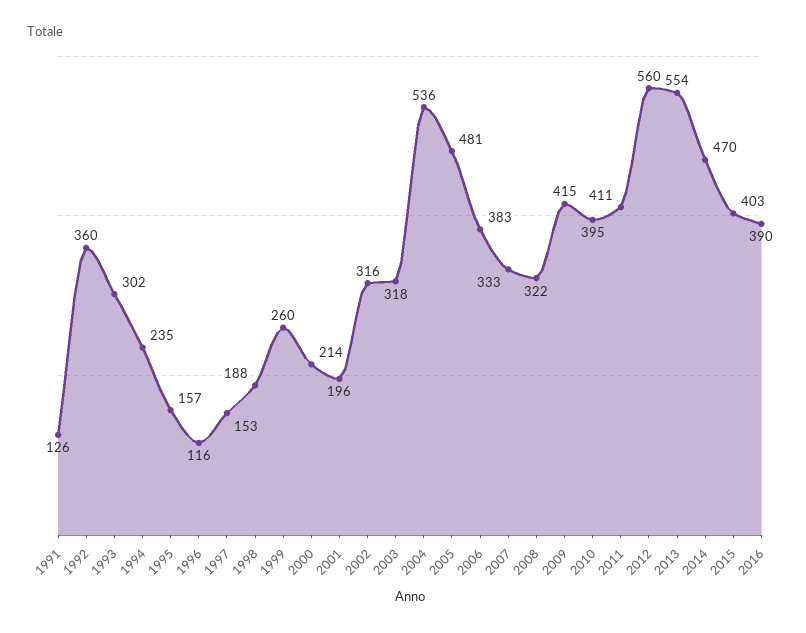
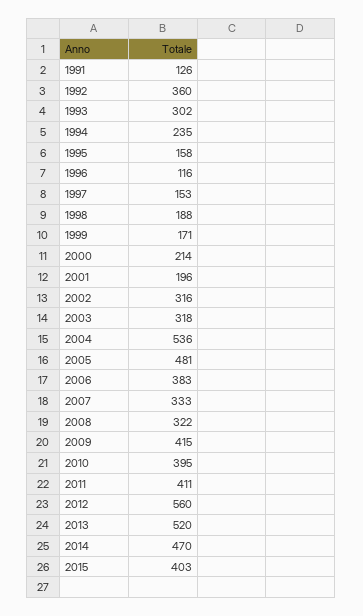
  {
    "1991": 126,
    "1992": 360,
    "1993": 302,
    "1994": 235,
-   "1995": 157,
+   "1995": 158,
    "1996": 116,
    "1997": 153,
    "1998": 188,
-   "1999": 260,
+   "1999": 171,
    "2000": 214,
    "2001": 196,
    "2002": 316,
    "2003": 318,
    "2004": 536,
    "2005": 481,
    "2006": 383,
    "2007": 333,
    "2008": 322,
    "2009": 415,
    "2010": 395,
    "2011": 411,
    "2012": 560,
-   "2013": 554,
+   "2013": 520,
    "2014": 470,
-   "2015": 403,
+   "2015": 403
-   "2016": 390
  }

